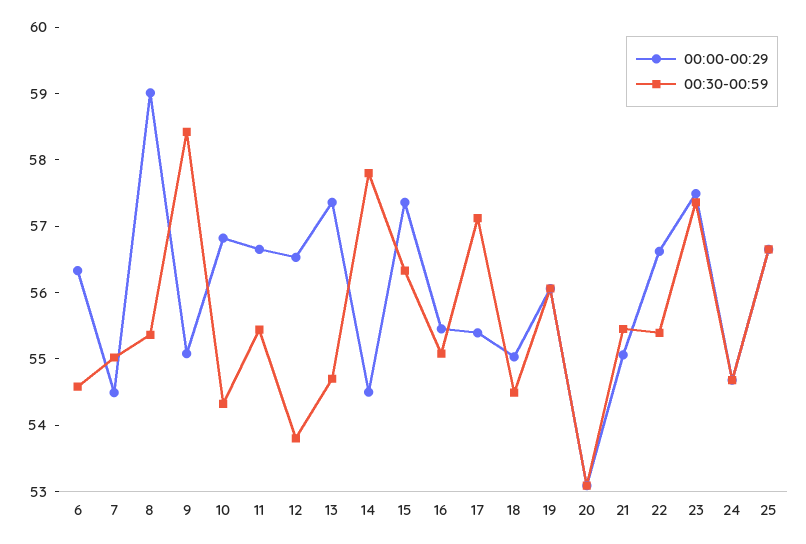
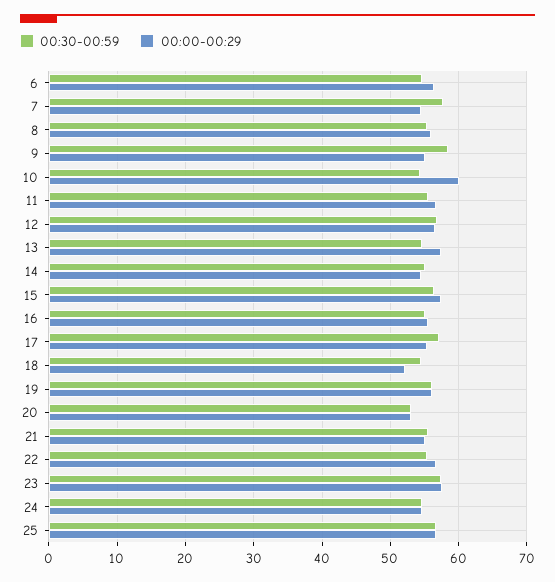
  {
    "00:00-00:29": {
      "6": 56.4,
      "7": 54.4,
-     "8": 59,
+     "8": 56,
      "9": 55,
-     "10": 56.8,
+     "10": 60,
      "11": 56.6,
      "12": 56.6,
      "13": 57.4,
      "14": 54.6,
      "15": 57.4,
      "16": 55.4,
      "17": 55.4,
-     "18": 55,
+     "18": 52,
      "19": 56,
      "20": 53,
      "21": 55,
      "22": 56.6,
      "23": 57.4,
      "24": 54.6,
      "25": 56.6
    },
    "00:30-00:59": {
      "6": 54.6,
-     "7": 55,
+     "7": 58,
      "8": 55.4,
      "9": 58.4,
      "10": 54.4,
      "11": 55.4,
-     "12": 53.8,
+     "12": 57,
      "13": 54.8,
-     "14": 57.8,
+     "14": 55,
      "15": 56.4,
      "16": 55,
      "17": 57.2,
      "18": 54.4,
      "19": 56,
      "20": 53,
      "21": 55.4,
      "22": 55.4,
      "23": 57.4,
      "24": 54.6,
      "25": 56.6
    }
  }

